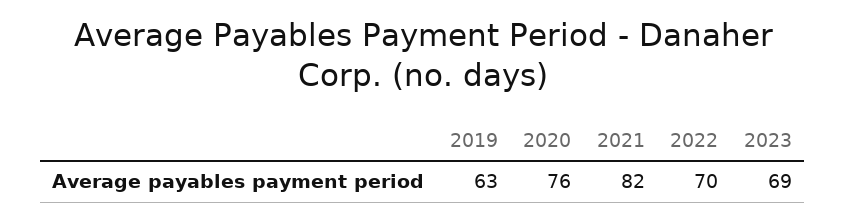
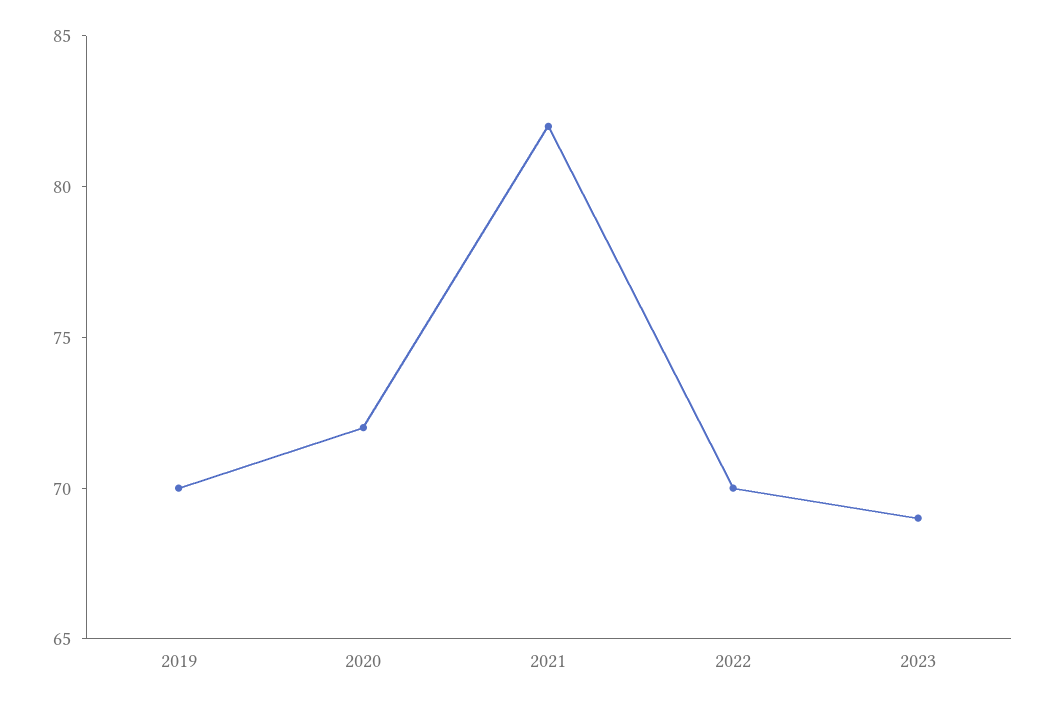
  {
-   "2019": 63,
+   "2019": 70,
-   "2020": 76,
+   "2020": 72,
    "2021": 82,
    "2022": 70,
    "2023": 69
  }

